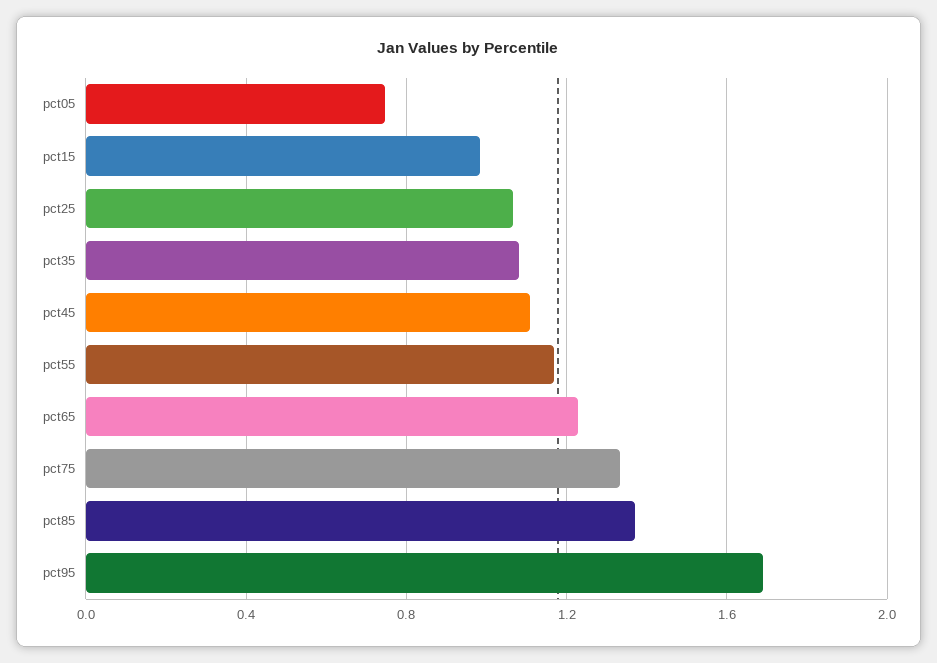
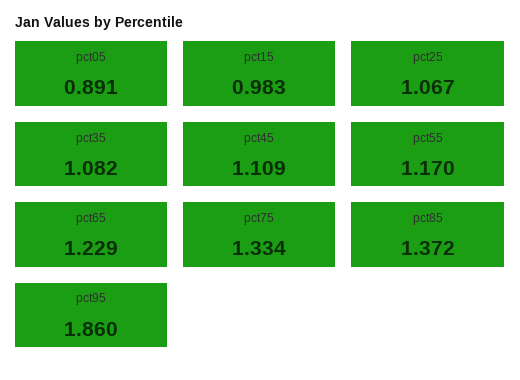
  {
-   "pct05": 0.75,
+   "pct05": 0.891,
    "pct15": 0.983,
    "pct25": 1.067,
    "pct35": 1.082,
    "pct45": 1.109,
    "pct55": 1.17,
    "pct65": 1.229,
    "pct75": 1.334,
    "pct85": 1.372,
-   "pct95": 1.7
+   "pct95": 1.86
  }

